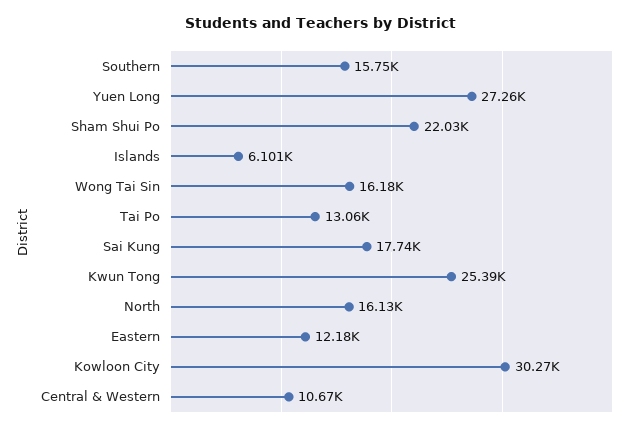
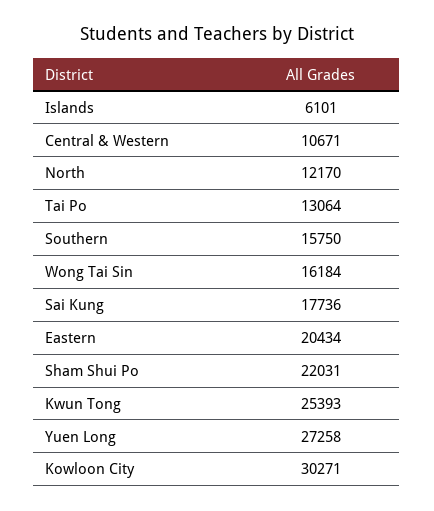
  {
    "Southern": 15750,
    "Yuen Long": 27258,
    "Sham Shui Po": 22031,
    "Islands": 6101,
    "Wong Tai Sin": 16184,
    "Tai Po": 13064,
    "Sai Kung": 17736,
    "Kwun Tong": 25393,
-   "North": 16130,
+   "North": 12170,
-   "Eastern": 12180,
+   "Eastern": 20434,
    "Kowloon City": 30271,
    "Central & Western": 10671
  }

